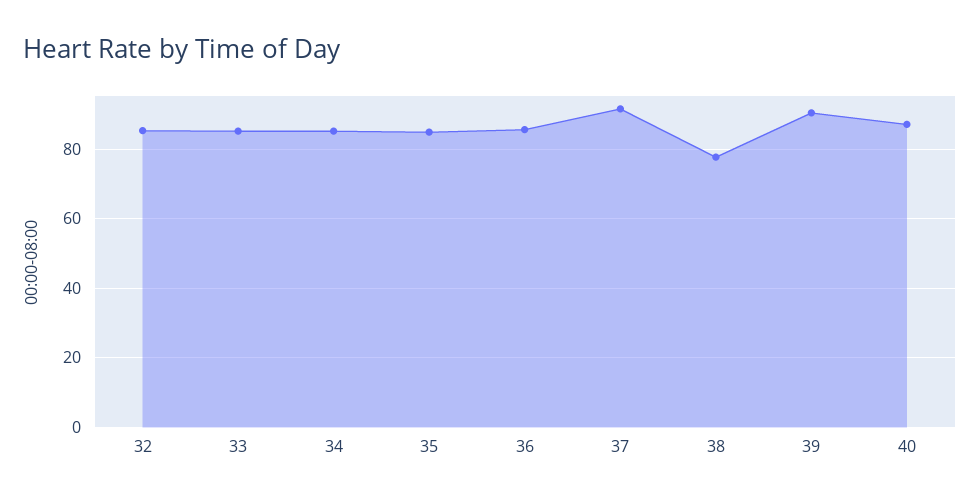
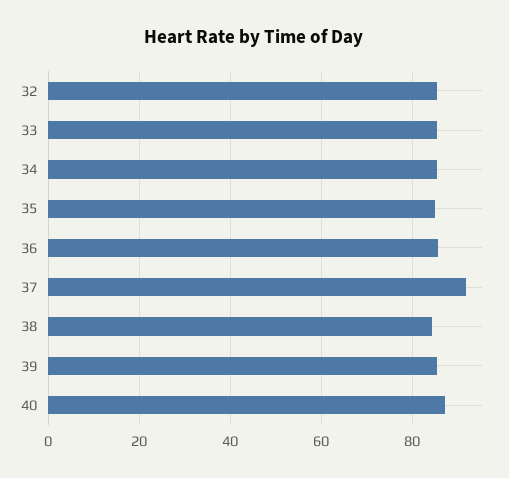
  {
    "32": 86,
    "33": 86,
    "34": 86,
    "35": 86,
    "36": 86,
    "37": 92,
-   "38": 78,
+   "38": 84,
-   "39": 90,
+   "39": 86,
    "40": 88
  }

